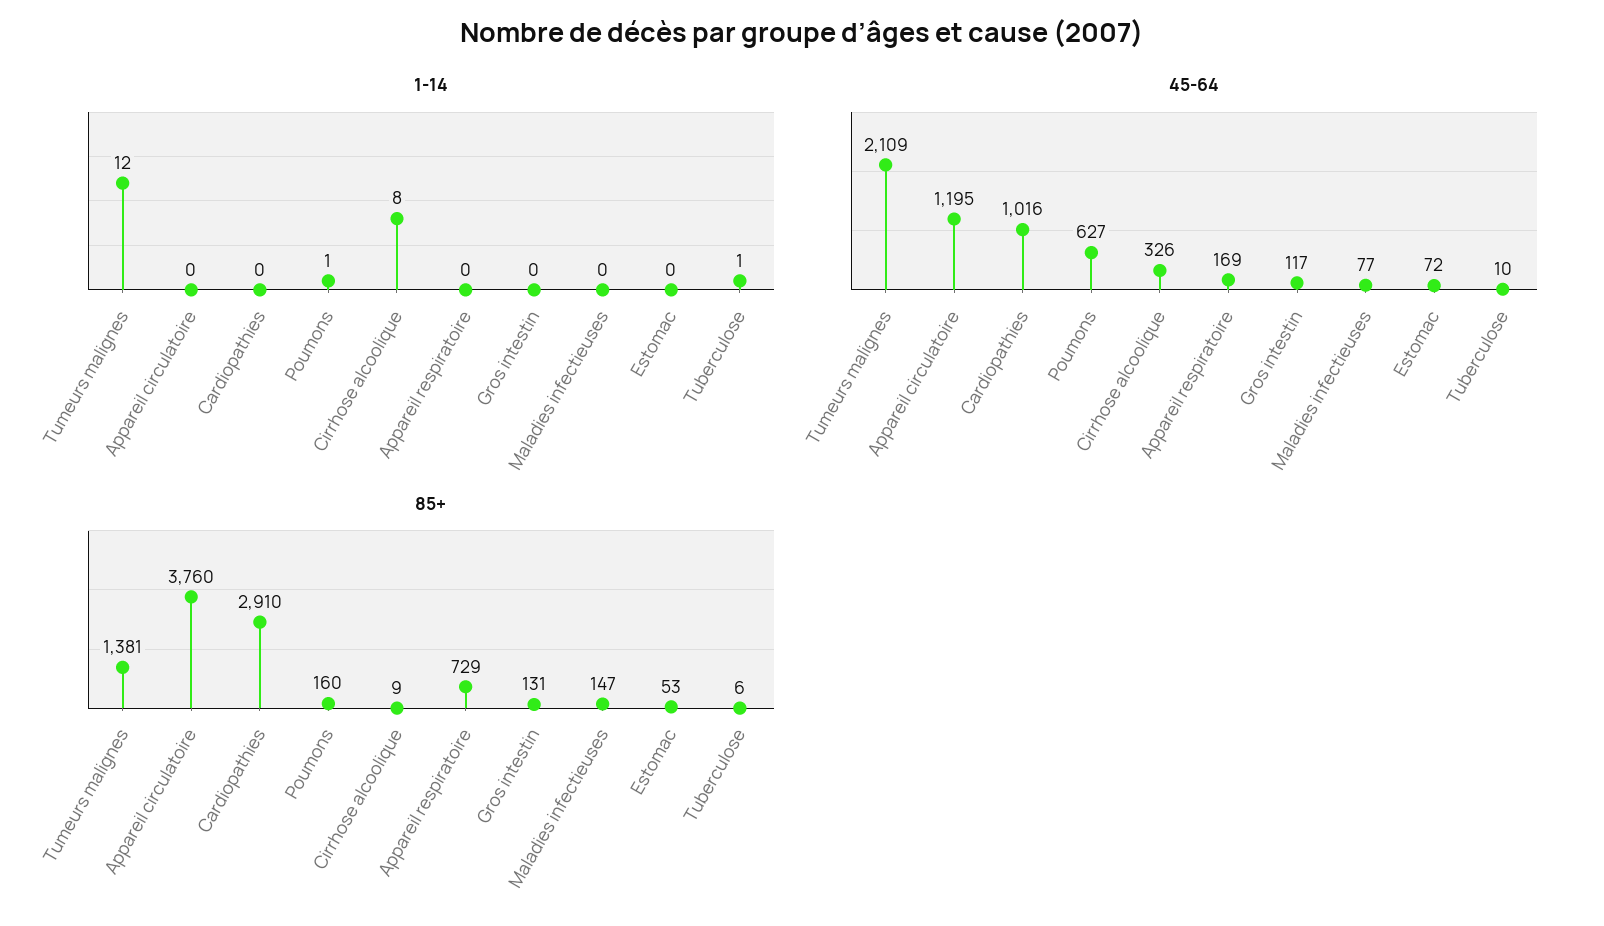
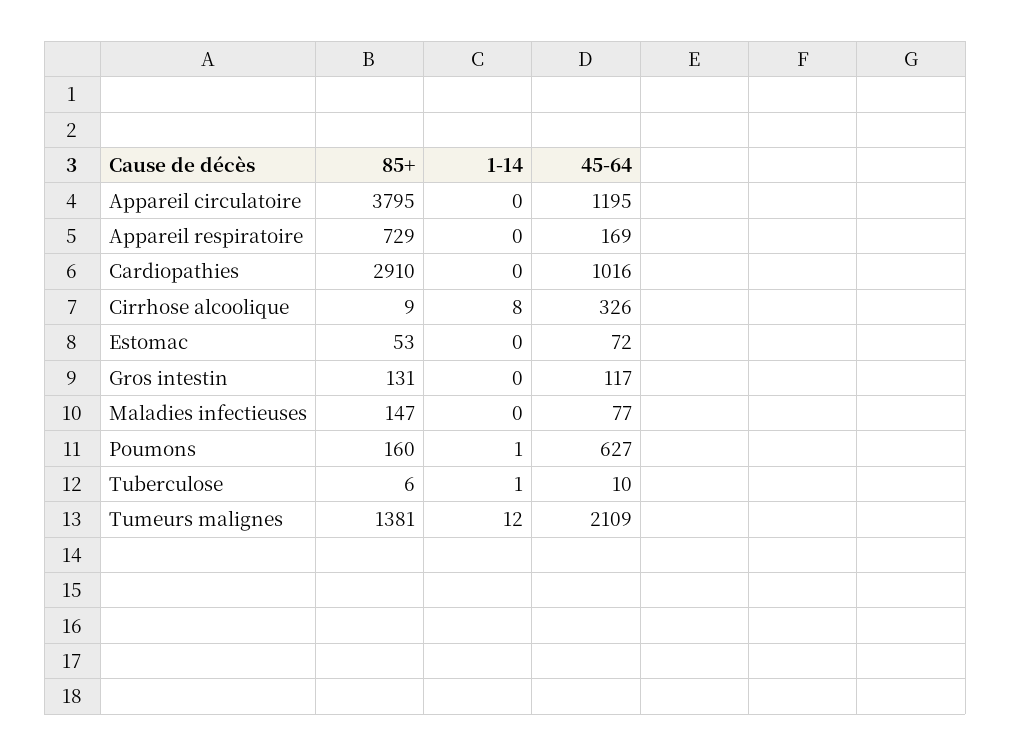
  {
    "1-14": {
      "Tumeurs malignes": 12,
      "Appareil circulatoire": 0,
      "Cardiopathies": 0,
      "Poumons": 1,
      "Cirrhose alcoolique": 8,
      "Appareil respiratoire": 0,
      "Gros intestin": 0,
      "Maladies infectieuses": 0,
      "Estomac": 0,
      "Tuberculose": 1
    },
    "45-64": {
      "Tumeurs malignes": 2109,
      "Appareil circulatoire": 1195,
      "Cardiopathies": 1016,
      "Poumons": 627,
      "Cirrhose alcoolique": 326,
      "Appareil respiratoire": 169,
      "Gros intestin": 117,
      "Maladies infectieuses": 77,
      "Estomac": 72,
      "Tuberculose": 10
    },
    "85+": {
      "Tumeurs malignes": 1381,
-     "Appareil circulatoire": 3760,
+     "Appareil circulatoire": 3795,
      "Cardiopathies": 2910,
      "Poumons": 160,
      "Cirrhose alcoolique": 9,
      "Appareil respiratoire": 729,
      "Gros intestin": 131,
      "Maladies infectieuses": 147,
      "Estomac": 53,
      "Tuberculose": 6
    }
  }

